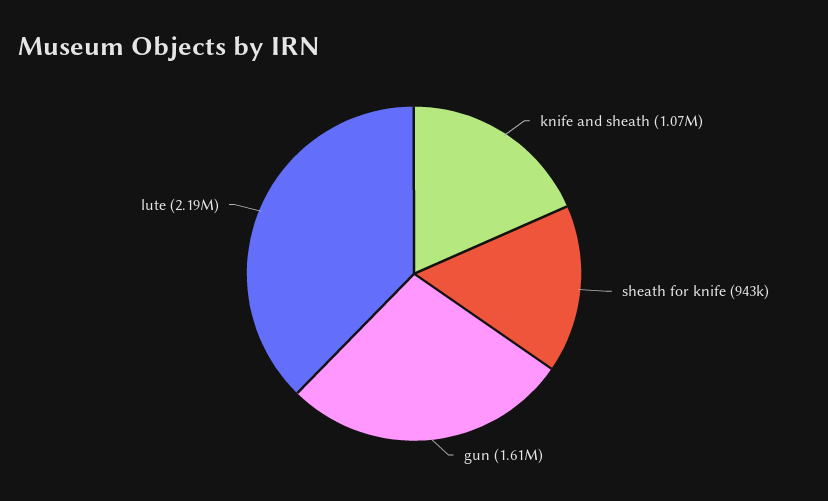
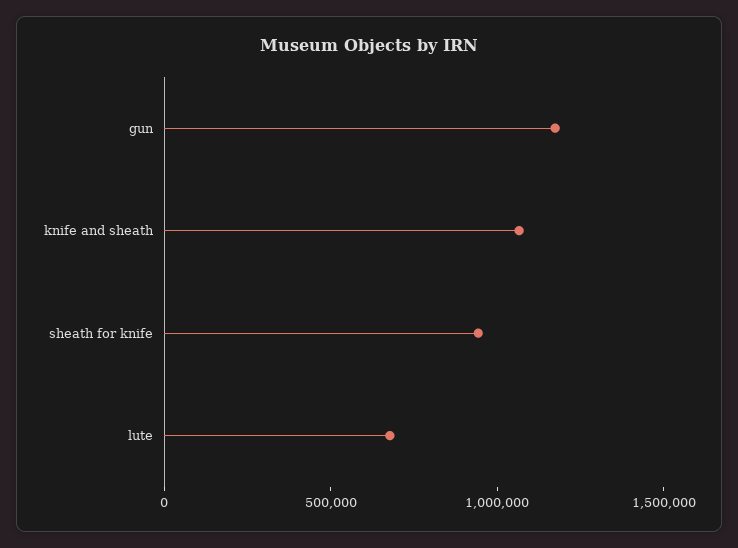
  {
    "knife and sheath": 1070000,
    "sheath for knife": 943000,
-   "gun": 1610000,
+   "gun": 1200000,
-   "lute": 2190000
+   "lute": 700000
  }

